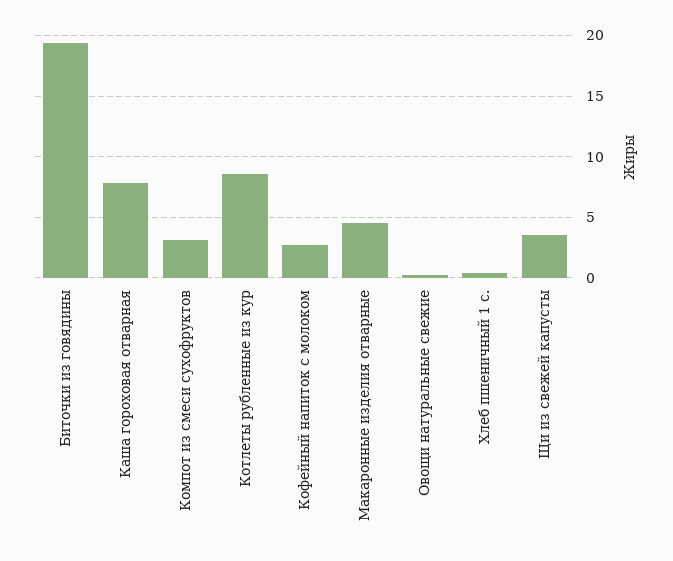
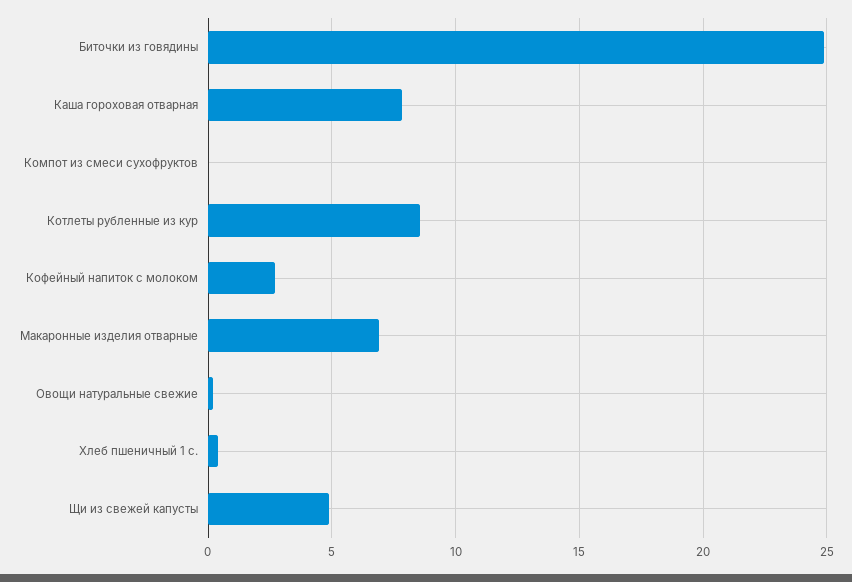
  {
-   "Биточки из говядины": 19.5,
+   "Биточки из говядины": 25,
    "Каша гороховая отварная": 8,
-   "Компот из смеси сухофруктов": 3,
+   "Компот из смеси сухофруктов": 0,
    "Котлеты рубленные из кур": 8.5,
    "Кофейный напиток с молоком": 2.5,
-   "Макаронные изделия отварные": 4.5,
+   "Макаронные изделия отварные": 7,
    "Овощи натуральные свежие": 0,
    "Хлеб пшеничный 1 с.": 0.5,
-   "Щи из свежей капусты": 3.5
+   "Щи из свежей капусты": 5
  }

